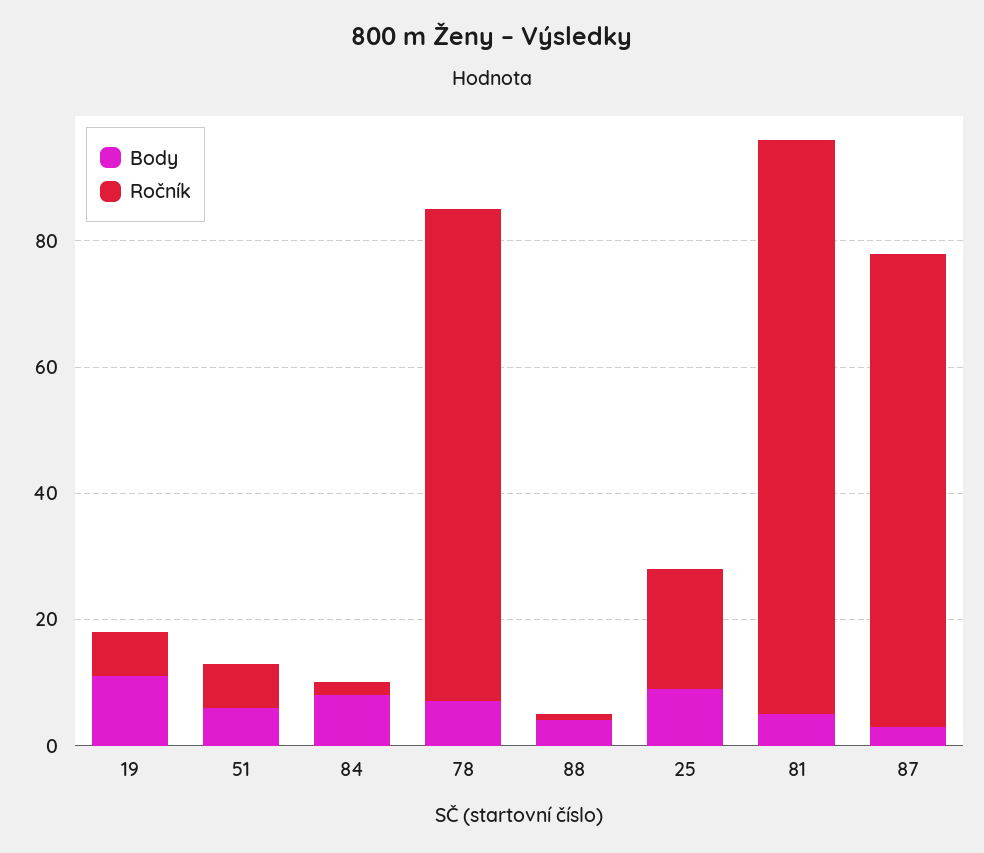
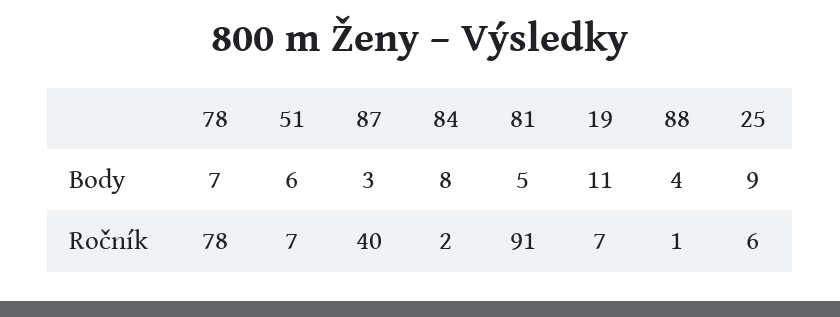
  {
    "Body": {
      "19": 11,
      "51": 6,
      "84": 8,
      "78": 7,
      "88": 4,
      "25": 9,
      "81": 5,
      "87": 3
    },
    "Ročník": {
      "19": 7,
      "51": 7,
      "84": 2,
      "78": 78,
      "88": 1,
-     "25": 20,
+     "25": 6,
      "81": 91,
-     "87": 75
+     "87": 40
    }
  }

